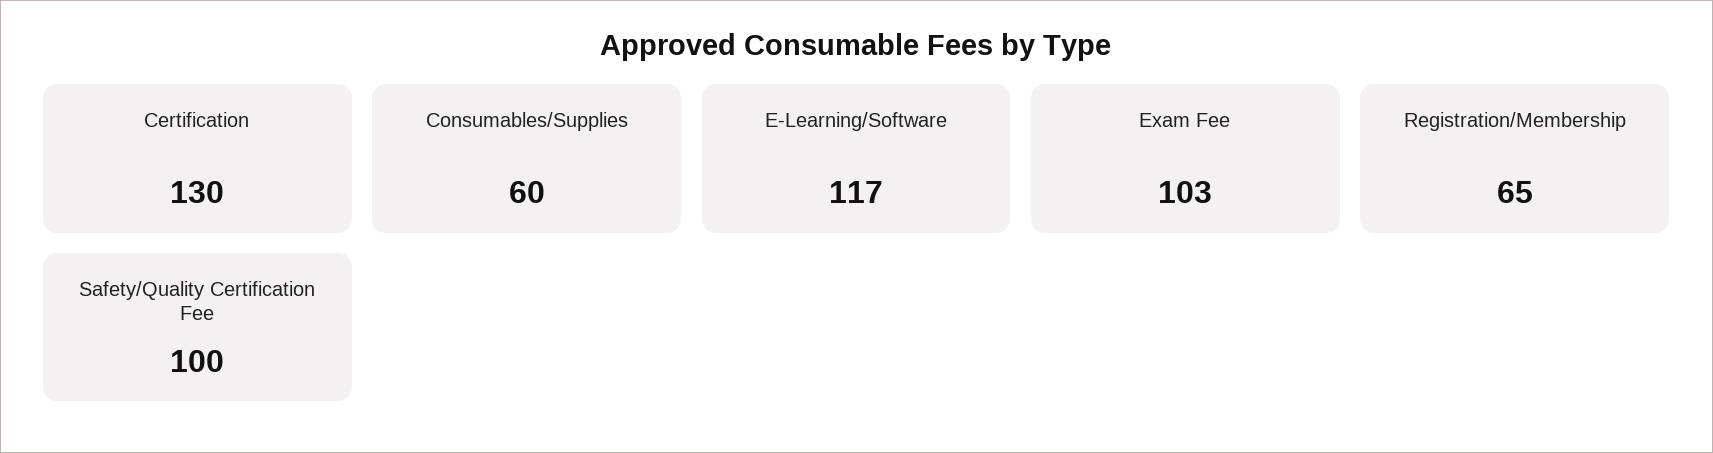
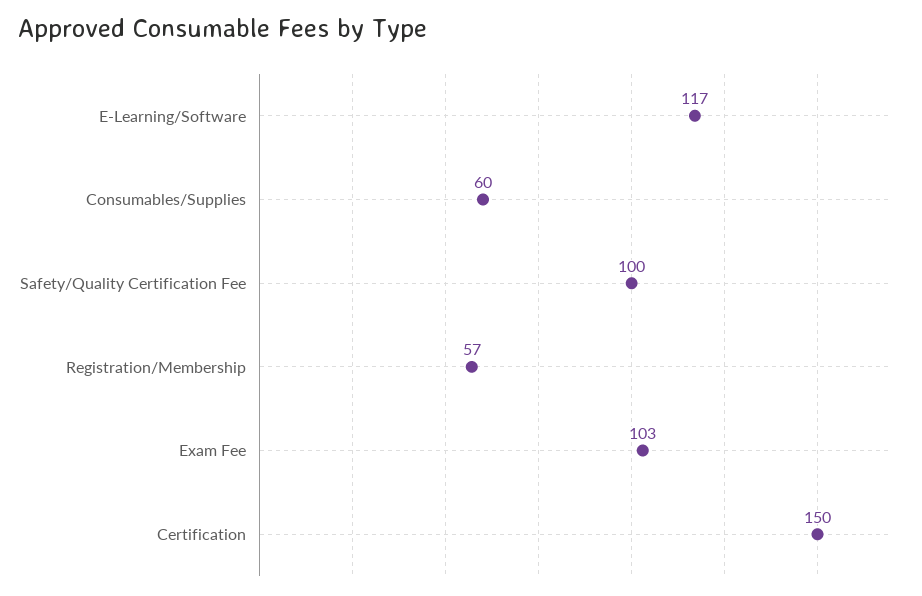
  {
-   "Certification": 130,
+   "Certification": 150,
    "Consumables/Supplies": 60,
    "E-Learning/Software": 117,
    "Exam Fee": 103,
-   "Registration/Membership": 65,
+   "Registration/Membership": 57,
    "Safety/Quality Certification Fee": 100
  }

